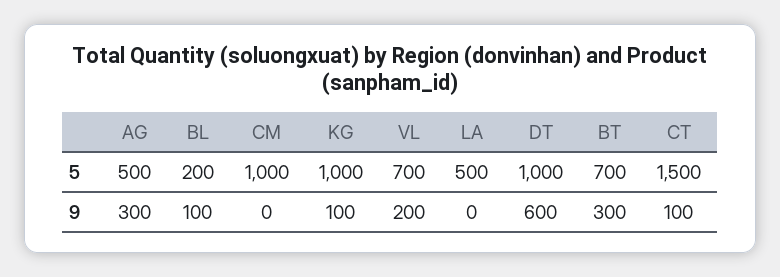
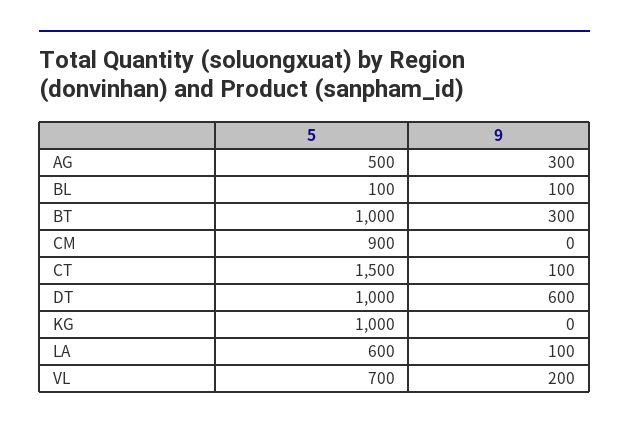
  {
    "AG": {
      "5": 500,
      "9": 300
    },
    "BL": {
-     "5": 200,
+     "5": 100,
      "9": 100
    },
    "CM": {
-     "5": 1000,
+     "5": 900,
      "9": 0
    },
    "KG": {
      "5": 1000,
-     "9": 100
+     "9": 0
    },
    "VL": {
      "5": 700,
      "9": 200
    },
    "LA": {
-     "5": 500,
+     "5": 600,
-     "9": 0
+     "9": 100
    },
    "DT": {
      "5": 1000,
      "9": 600
    },
    "BT": {
-     "5": 700,
+     "5": 1000,
      "9": 300
    },
    "CT": {
      "5": 1500,
      "9": 100
    }
  }

